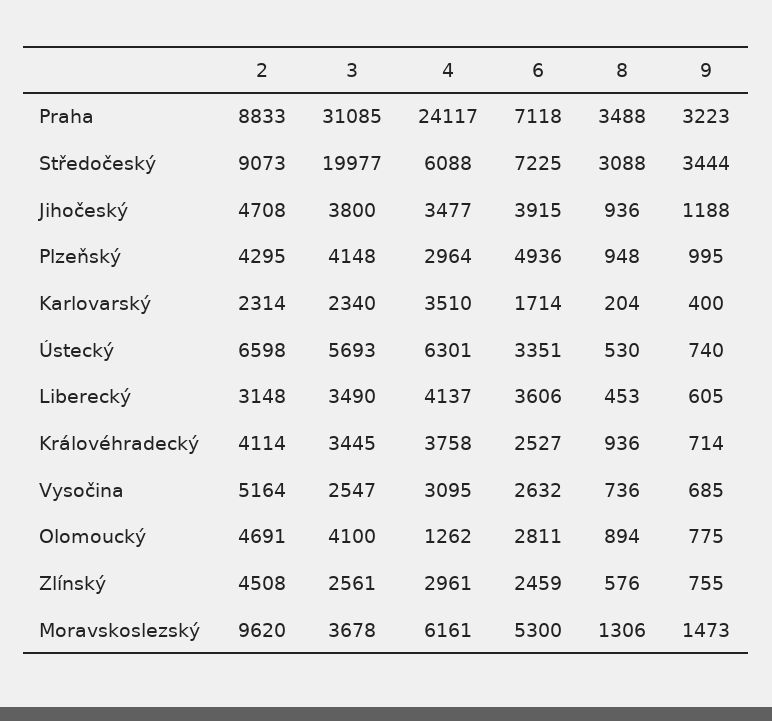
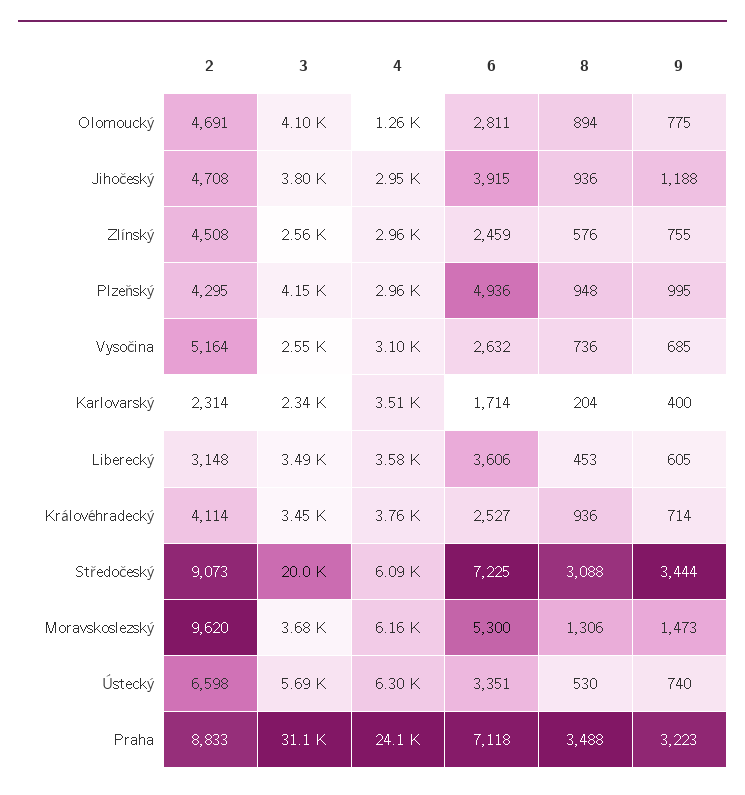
  {
    "2": {
      "Praha": 8833,
      "Středočeský": 9073,
      "Jihočeský": 4708,
      "Plzeňský": 4295,
      "Karlovarský": 2314,
      "Ústecký": 6598,
      "Liberecký": 3148,
      "Královéhradecký": 4114,
      "Vysočina": 5164,
      "Olomoucký": 4691,
      "Zlínský": 4508,
      "Moravskoslezský": 9620
    },
    "3": {
      "Praha": 31085,
      "Středočeský": 19977,
      "Jihočeský": 3800,
      "Plzeňský": 4148,
      "Karlovarský": 2340,
      "Ústecký": 5693,
      "Liberecký": 3490,
      "Královéhradecký": 3445,
      "Vysočina": 2547,
      "Olomoucký": 4100,
      "Zlínský": 2561,
      "Moravskoslezský": 3678
    },
    "4": {
      "Praha": 24117,
      "Středočeský": 6088,
-     "Jihočeský": 3477,
+     "Jihočeský": 2950,
      "Plzeňský": 2964,
      "Karlovarský": 3510,
      "Ústecký": 6301,
-     "Liberecký": 4137,
+     "Liberecký": 3580,
      "Královéhradecký": 3758,
      "Vysočina": 3095,
      "Olomoucký": 1262,
      "Zlínský": 2961,
      "Moravskoslezský": 6161
    },
    "6": {
      "Praha": 7118,
      "Středočeský": 7225,
      "Jihočeský": 3915,
      "Plzeňský": 4936,
      "Karlovarský": 1714,
      "Ústecký": 3351,
      "Liberecký": 3606,
      "Královéhradecký": 2527,
      "Vysočina": 2632,
      "Olomoucký": 2811,
      "Zlínský": 2459,
      "Moravskoslezský": 5300
    },
    "8": {
      "Praha": 3488,
      "Středočeský": 3088,
      "Jihočeský": 936,
      "Plzeňský": 948,
      "Karlovarský": 204,
      "Ústecký": 530,
      "Liberecký": 453,
      "Královéhradecký": 936,
      "Vysočina": 736,
      "Olomoucký": 894,
      "Zlínský": 576,
      "Moravskoslezský": 1306
    },
    "9": {
      "Praha": 3223,
      "Středočeský": 3444,
      "Jihočeský": 1188,
      "Plzeňský": 995,
      "Karlovarský": 400,
      "Ústecký": 740,
      "Liberecký": 605,
      "Královéhradecký": 714,
      "Vysočina": 685,
      "Olomoucký": 775,
      "Zlínský": 755,
      "Moravskoslezský": 1473
    }
  }

